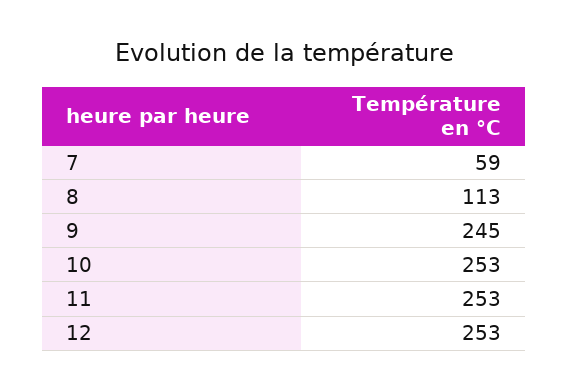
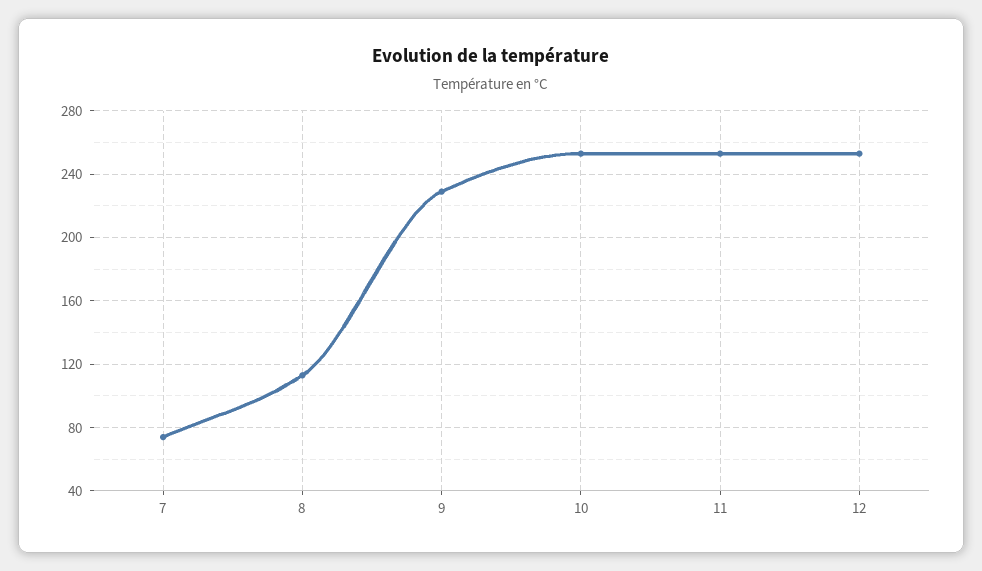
  {
-   "7": 59,
+   "7": 75,
    "8": 113,
-   "9": 245,
+   "9": 230,
    "10": 253,
    "11": 253,
    "12": 253
  }

